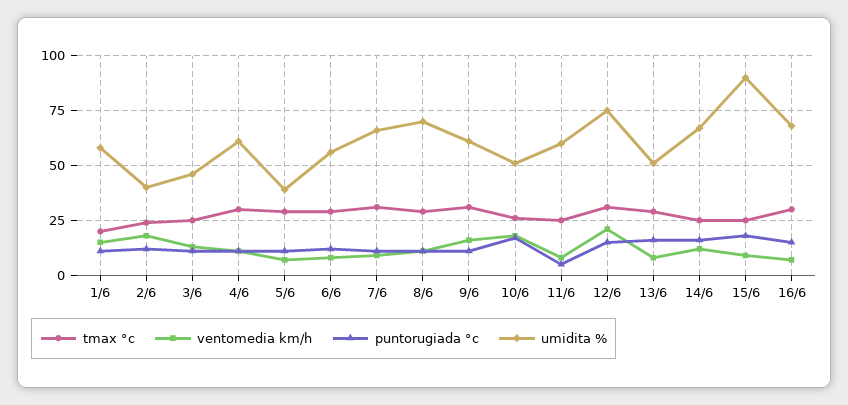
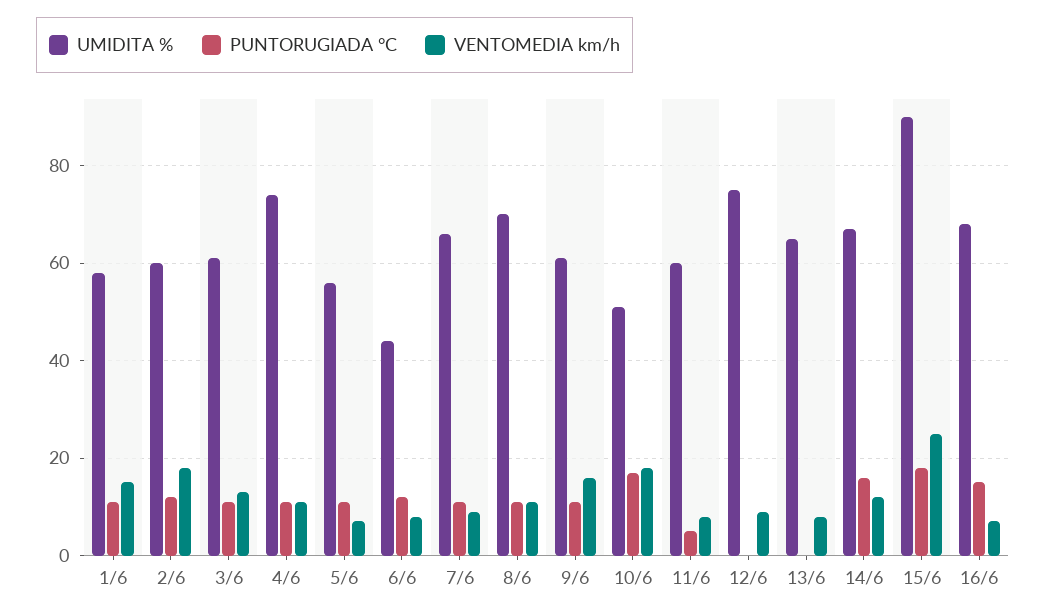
  {
-   "tmax °c": {
-     "1/6": 20,
-     "2/6": 25,
-     "3/6": 25,
-     "4/6": 30,
-     "5/6": 30,
-     "6/6": 30,
-     "7/6": 30,
-     "8/6": 30,
-     "9/6": 30,
-     "10/6": 25,
-     "11/6": 25,
-     "12/6": 30,
-     "13/6": 30,
-     "14/6": 25,
-     "15/6": 25,
-     "16/6": 30
-   },
    "ventomedia km/h": {
      "1/6": 15,
      "2/6": 20,
      "3/6": 15,
      "4/6": 10,
      "5/6": 5,
      "6/6": 10,
      "7/6": 10,
      "8/6": 10,
      "9/6": 15,
      "10/6": 20,
      "11/6": 10,
-     "12/6": 20,
+     "12/6": 10,
      "13/6": 10,
      "14/6": 10,
-     "15/6": 10,
+     "15/6": 25,
      "16/6": 5
    },
    "puntorugiada °c": {
      "1/6": 10,
      "2/6": 10,
      "3/6": 10,
      "4/6": 10,
      "5/6": 10,
      "6/6": 10,
      "7/6": 10,
      "8/6": 10,
      "9/6": 10,
      "10/6": 15,
      "11/6": 5,
-     "12/6": 15,
+     "12/6": 0,
-     "13/6": 15,
+     "13/6": 0,
      "14/6": 15,
      "15/6": 20,
      "16/6": 15
    },
    "umidita %": {
      "1/6": 60,
-     "2/6": 40,
+     "2/6": 60,
-     "3/6": 45,
+     "3/6": 60,
-     "4/6": 60,
+     "4/6": 75,
-     "5/6": 40,
+     "5/6": 55,
-     "6/6": 55,
+     "6/6": 45,
      "7/6": 65,
      "8/6": 70,
      "9/6": 60,
      "10/6": 50,
      "11/6": 60,
      "12/6": 75,
-     "13/6": 50,
+     "13/6": 65,
      "14/6": 65,
      "15/6": 90,
      "16/6": 70
    }
  }

